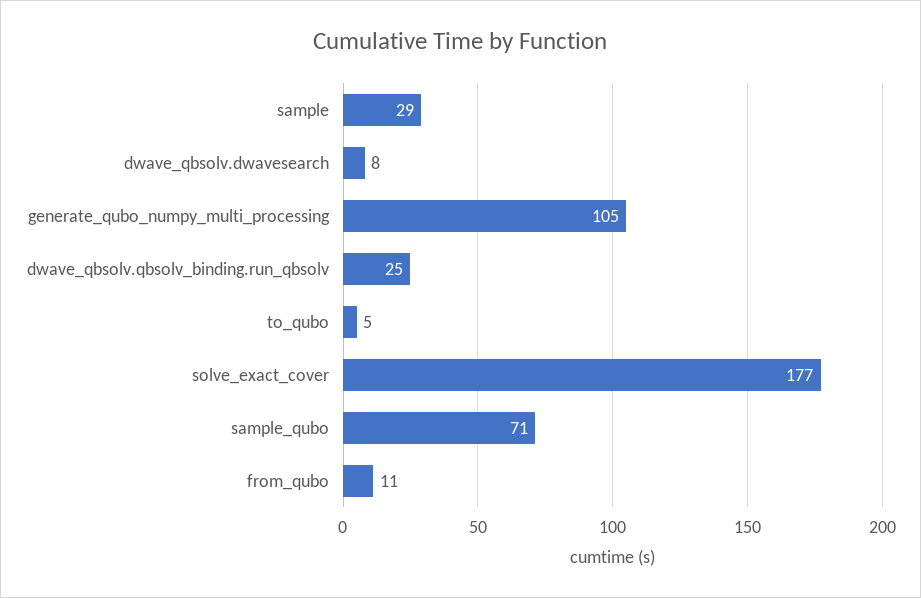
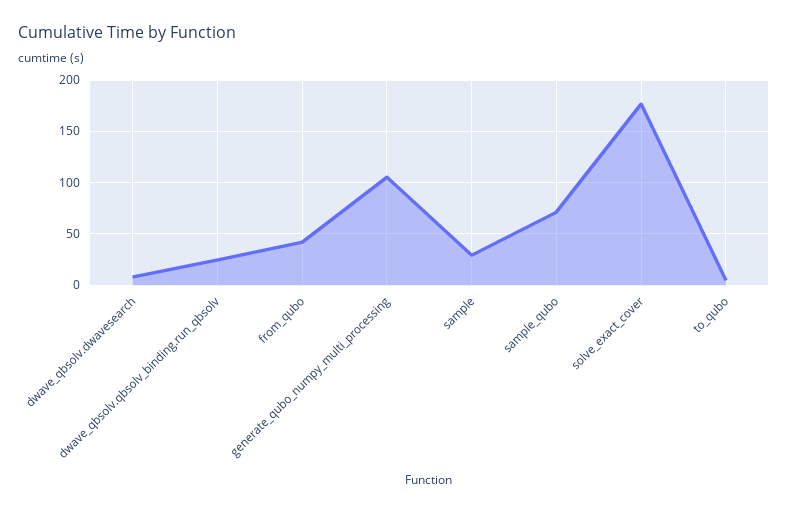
  {
    "sample": 29,
    "dwave_qbsolv.dwavesearch": 8,
    "generate_qubo_numpy_multi_processing": 105,
    "dwave_qbsolv.qbsolv_binding.run_qbsolv": 25,
    "to_qubo": 5,
    "solve_exact_cover": 177,
    "sample_qubo": 71,
-   "from_qubo": 11
+   "from_qubo": 40
  }

